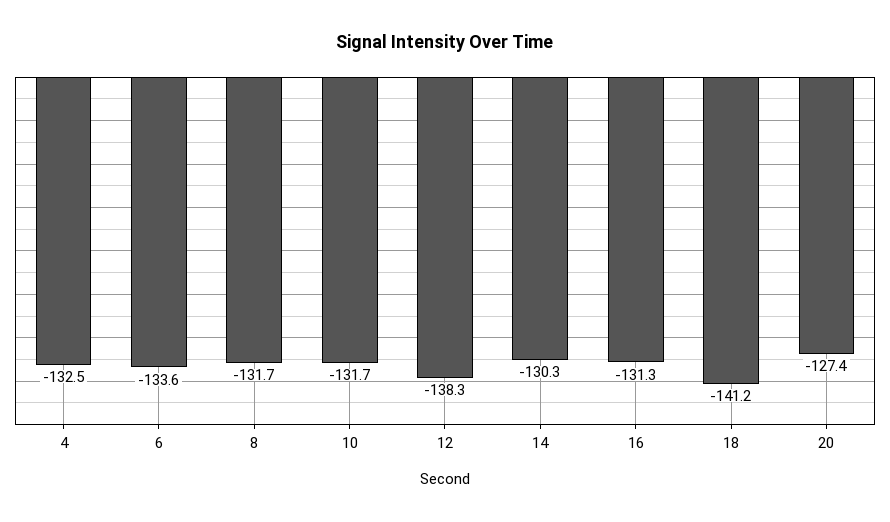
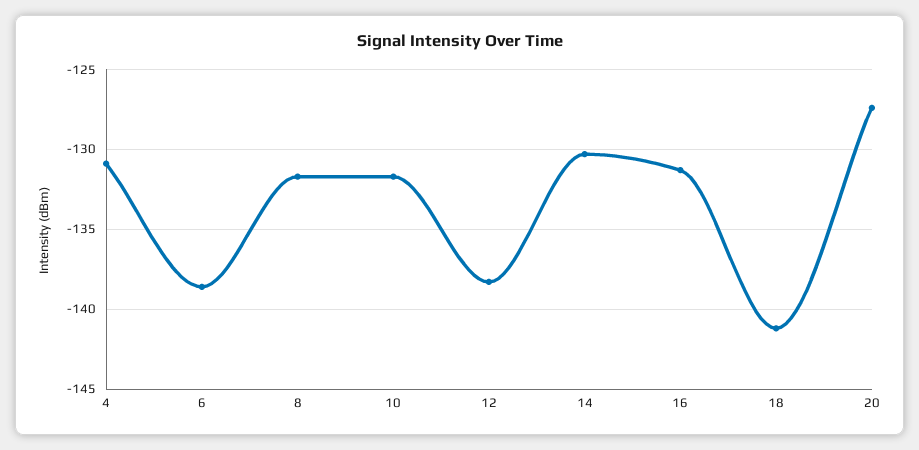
  {
-   "4": -132.5,
+   "4": -131,
-   "6": -133.6,
+   "6": -138.5,
    "8": -131.7,
    "10": -131.7,
    "12": -138.3,
    "14": -130.3,
    "16": -131.3,
    "18": -141.2,
    "20": -127.4
  }

